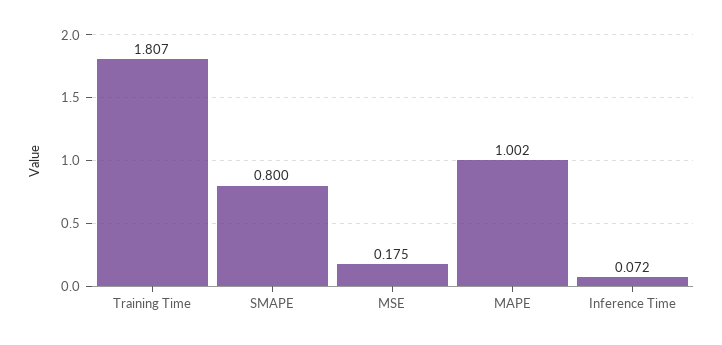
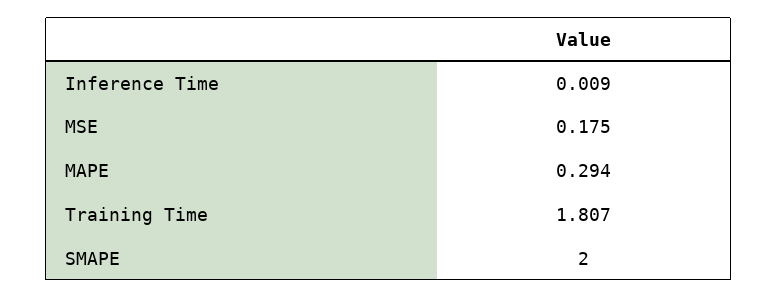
  {
    "Training Time": 1.807,
-   "SMAPE": 0.8,
+   "SMAPE": 2,
    "MSE": 0.175,
-   "MAPE": 1.002,
+   "MAPE": 0.294,
-   "Inference Time": 0.072
+   "Inference Time": 0.009
  }

